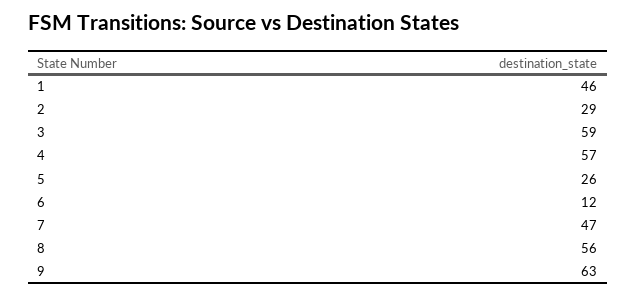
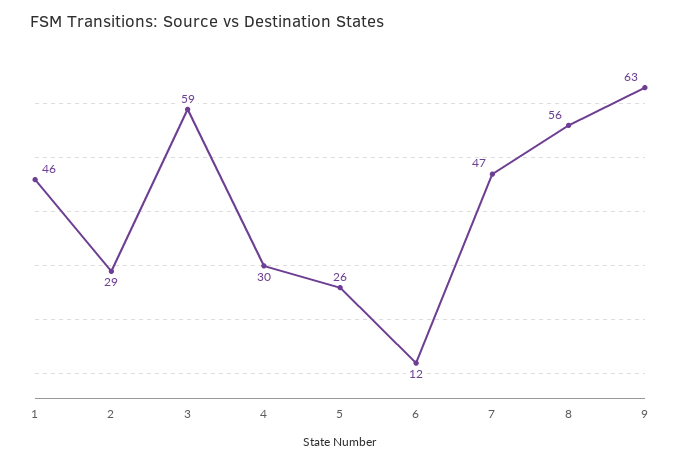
  {
    "1": 46,
    "2": 29,
    "3": 59,
-   "4": 57,
+   "4": 30,
    "5": 26,
    "6": 12,
    "7": 47,
    "8": 56,
    "9": 63
  }

